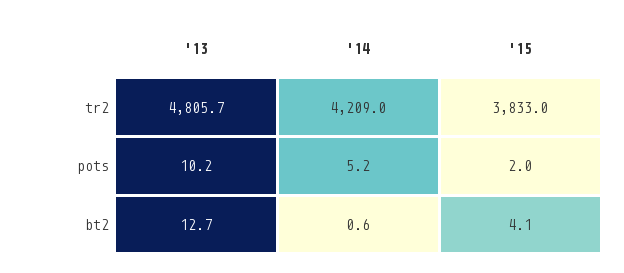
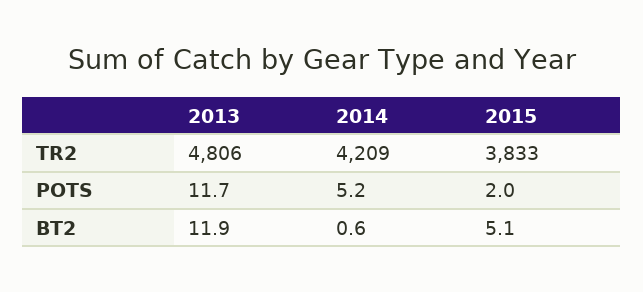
  {
    "'13": {
-     "tr2": 4805.7,
+     "tr2": 4806,
-     "pots": 10.2,
+     "pots": 11.7,
-     "bt2": 12.7
+     "bt2": 11.9
    },
    "'14": {
      "tr2": 4209,
      "pots": 5.2,
      "bt2": 0.6
    },
    "'15": {
      "tr2": 3833,
      "pots": 2,
-     "bt2": 4.1
+     "bt2": 5.1
    }
  }

